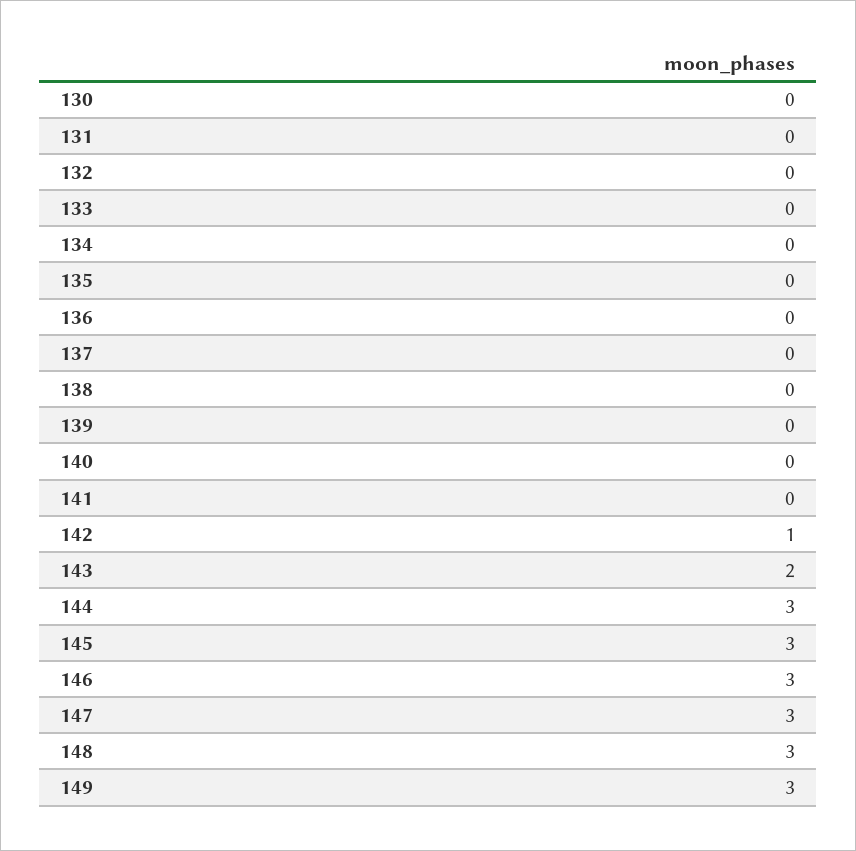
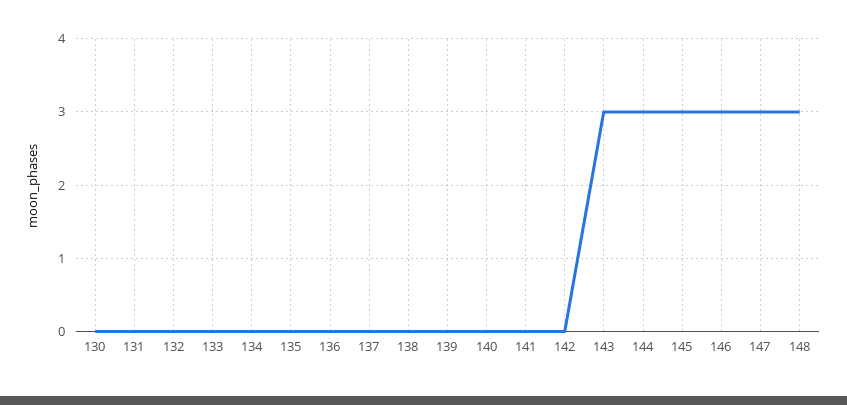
  {
    "130": 0,
    "131": 0,
    "132": 0,
    "133": 0,
    "134": 0,
    "135": 0,
    "136": 0,
    "137": 0,
    "138": 0,
    "139": 0,
    "140": 0,
    "141": 0,
-   "142": 1,
+   "142": 0,
-   "143": 2,
+   "143": 3,
    "144": 3,
    "145": 3,
    "146": 3,
    "147": 3,
-   "148": 3,
+   "148": 3
-   "149": 3
  }

